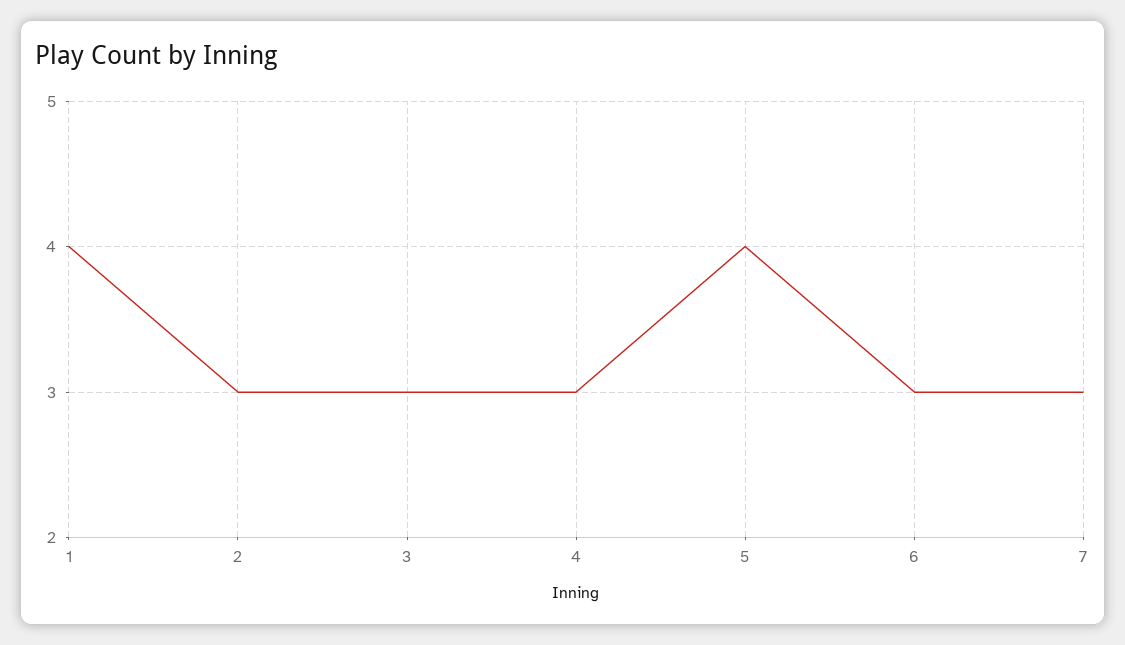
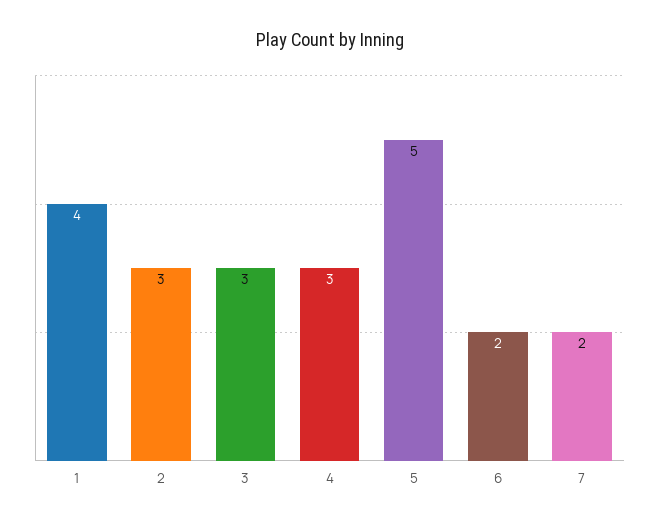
  {
    "1": 4,
    "2": 3,
    "3": 3,
    "4": 3,
-   "5": 4,
+   "5": 5,
-   "6": 3,
+   "6": 2,
-   "7": 3
+   "7": 2
  }

